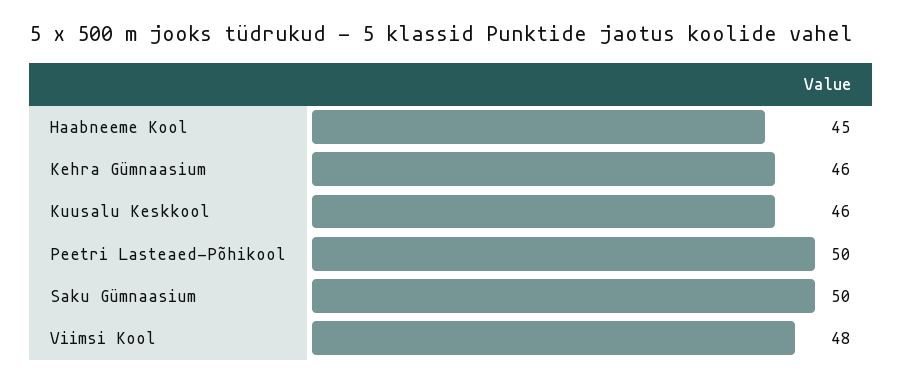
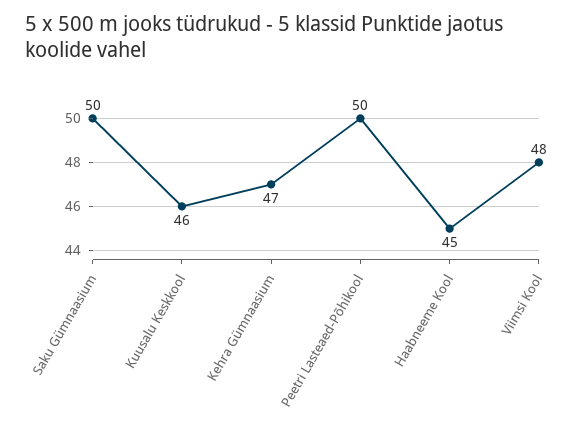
  {
    "Haabneeme Kool": 45,
-   "Kehra Gümnaasium": 46,
+   "Kehra Gümnaasium": 47,
    "Kuusalu Keskkool": 46,
    "Peetri Lasteaed-Põhikool": 50,
    "Saku Gümnaasium": 50,
    "Viimsi Kool": 48
  }

